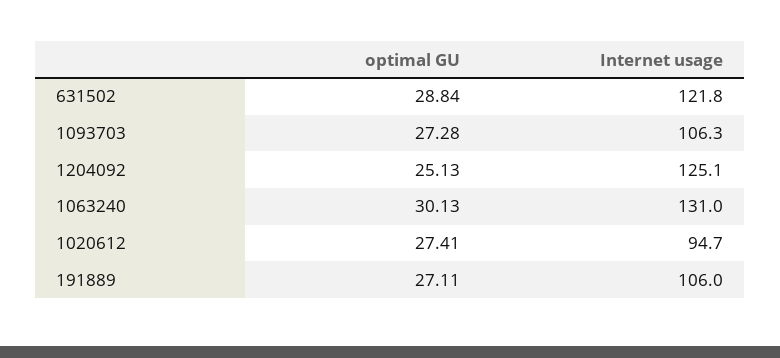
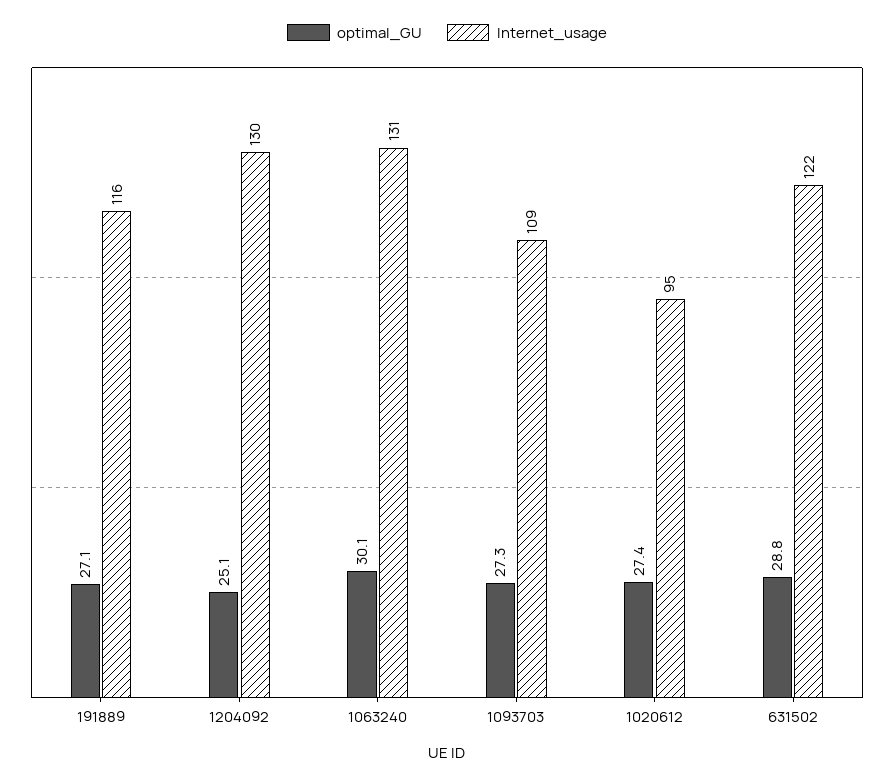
  {
    "optimal GU": {
      "631502": 28.84,
      "1093703": 27.28,
      "1204092": 25.13,
      "1063240": 30.13,
      "1020612": 27.41,
      "191889": 27.11
    },
    "Internet usage": {
      "631502": 121.8,
-     "1093703": 106.3,
+     "1093703": 109,
-     "1204092": 125.1,
+     "1204092": 130,
      "1063240": 131,
      "1020612": 94.7,
-     "191889": 106
+     "191889": 116
    }
  }

